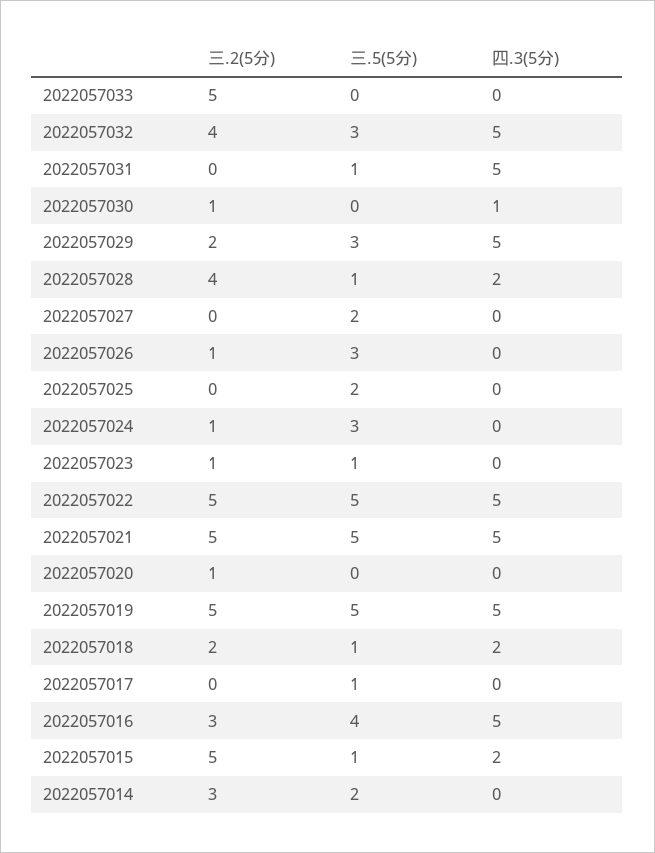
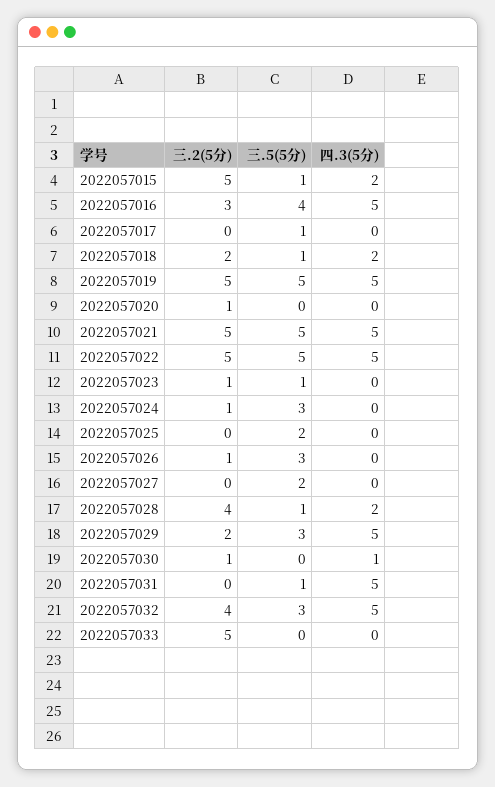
  {
    "三.2(5分)": {
      "2022057033": 5,
      "2022057032": 4,
      "2022057031": 0,
      "2022057030": 1,
      "2022057029": 2,
      "2022057028": 4,
      "2022057027": 0,
      "2022057026": 1,
      "2022057025": 0,
      "2022057024": 1,
      "2022057023": 1,
      "2022057022": 5,
      "2022057021": 5,
      "2022057020": 1,
      "2022057019": 5,
      "2022057018": 2,
      "2022057017": 0,
      "2022057016": 3,
-     "2022057015": 5,
+     "2022057015": 5
-     "2022057014": 3
    },
    "三.5(5分)": {
      "2022057033": 0,
      "2022057032": 3,
      "2022057031": 1,
      "2022057030": 0,
      "2022057029": 3,
      "2022057028": 1,
      "2022057027": 2,
      "2022057026": 3,
      "2022057025": 2,
      "2022057024": 3,
      "2022057023": 1,
      "2022057022": 5,
      "2022057021": 5,
      "2022057020": 0,
      "2022057019": 5,
      "2022057018": 1,
      "2022057017": 1,
      "2022057016": 4,
-     "2022057015": 1,
+     "2022057015": 1
-     "2022057014": 2
    },
    "四.3(5分)": {
      "2022057033": 0,
      "2022057032": 5,
      "2022057031": 5,
      "2022057030": 1,
      "2022057029": 5,
      "2022057028": 2,
      "2022057027": 0,
      "2022057026": 0,
      "2022057025": 0,
      "2022057024": 0,
      "2022057023": 0,
      "2022057022": 5,
      "2022057021": 5,
      "2022057020": 0,
      "2022057019": 5,
      "2022057018": 2,
      "2022057017": 0,
      "2022057016": 5,
-     "2022057015": 2,
+     "2022057015": 2
-     "2022057014": 0
    }
  }

